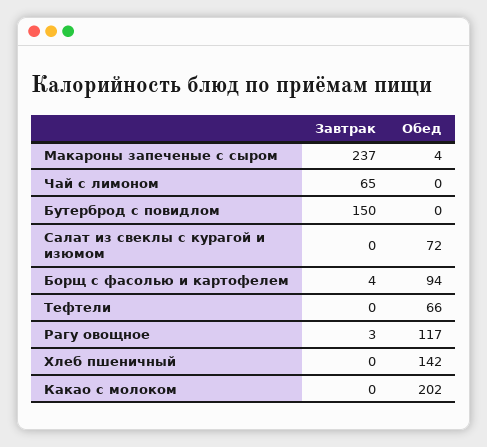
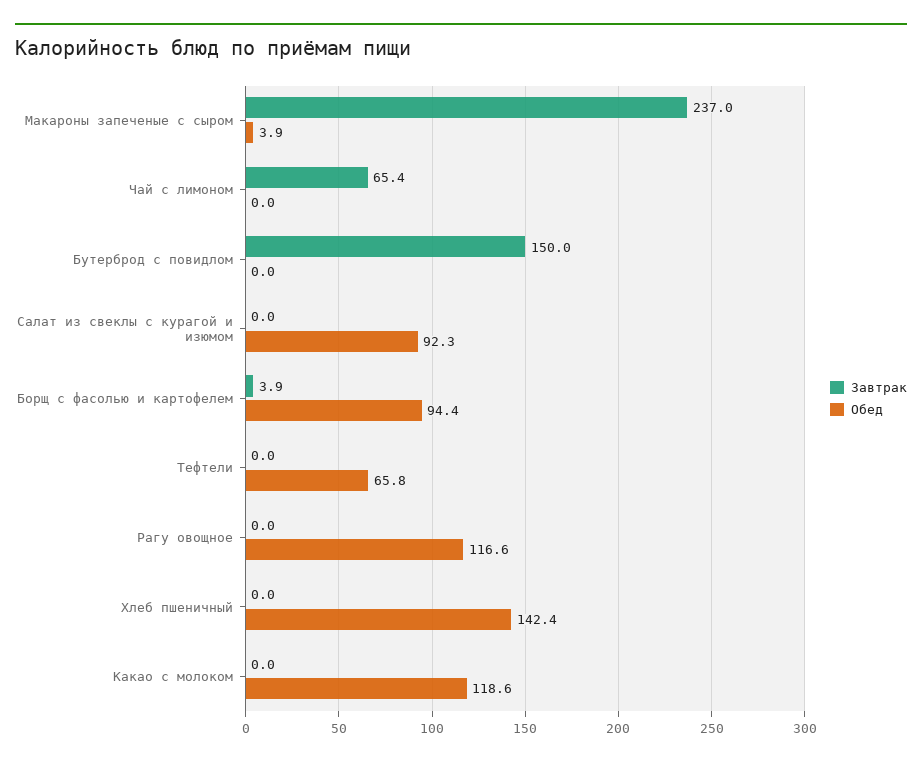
  {
    "Завтрак": {
      "Макароны запеченые с сыром": 237,
      "Чай с лимоном": 65.4,
      "Бутерброд с повидлом": 150,
      "Салат из свеклы с курагой и изюмом": 0,
      "Борщ с фасолью и картофелем": 3.9,
      "Тефтели": 0,
-     "Рагу овощное": 3,
+     "Рагу овощное": 0,
      "Хлеб пшеничный": 0,
      "Какао с молоком": 0
    },
    "Обед": {
      "Макароны запеченые с сыром": 3.9,
      "Чай с лимоном": 0,
      "Бутерброд с повидлом": 0,
-     "Салат из свеклы с курагой и изюмом": 72,
+     "Салат из свеклы с курагой и изюмом": 92.3,
      "Борщ с фасолью и картофелем": 94.4,
      "Тефтели": 65.8,
      "Рагу овощное": 116.6,
      "Хлеб пшеничный": 142.4,
-     "Какао с молоком": 202
+     "Какао с молоком": 118.6
    }
  }

